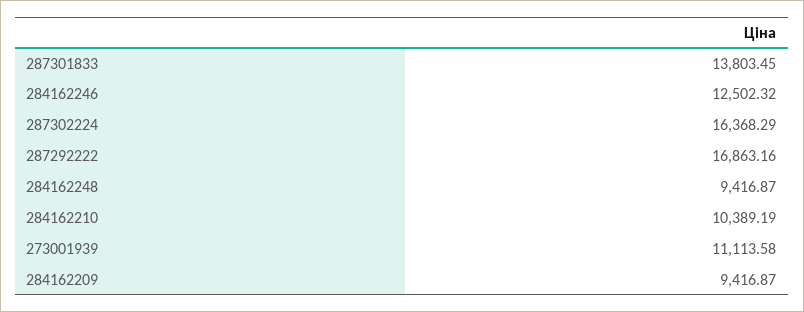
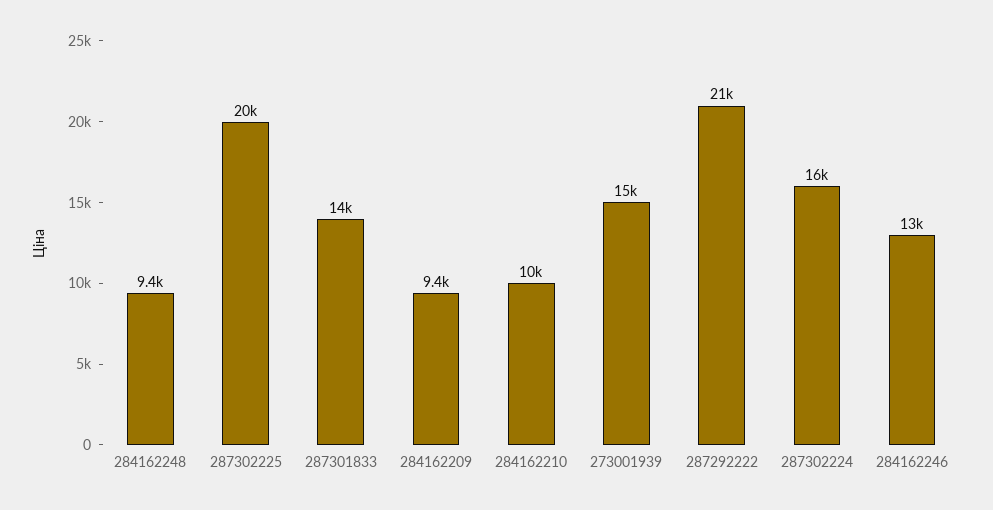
  {
    "287301833": 13803.45,
    "284162246": 12502.32,
    "287302224": 16368.29,
-   "287292222": 16863.16,
+   "287292222": 21000,
    "284162248": 9416.87,
    "284162210": 10389.19,
-   "273001939": 11113.58,
+   "273001939": 15000,
-   "284162209": 9416.87
+   "284162209": 9416.87,
+   "287302225": 20000
  }

